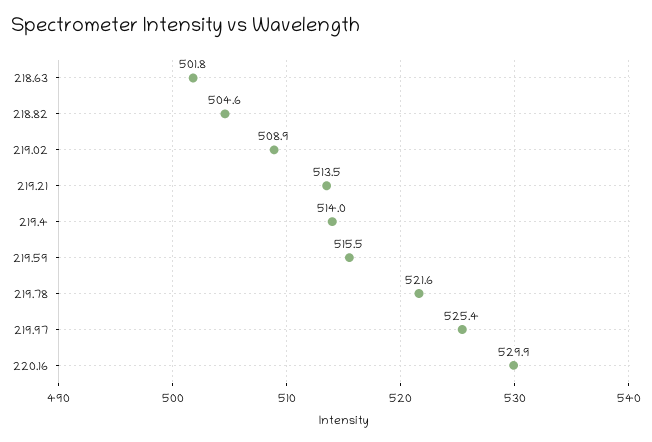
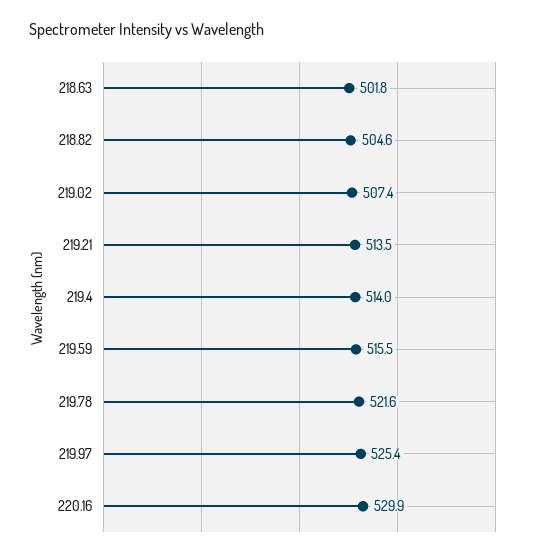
  {
    "218.63": 501.8,
    "218.82": 504.6,
-   "219.02": 508.9,
+   "219.02": 507.4,
    "219.21": 513.5,
    "219.4": 514,
    "219.59": 515.5,
    "219.78": 521.6,
    "219.97": 525.4,
    "220.16": 529.9
  }

